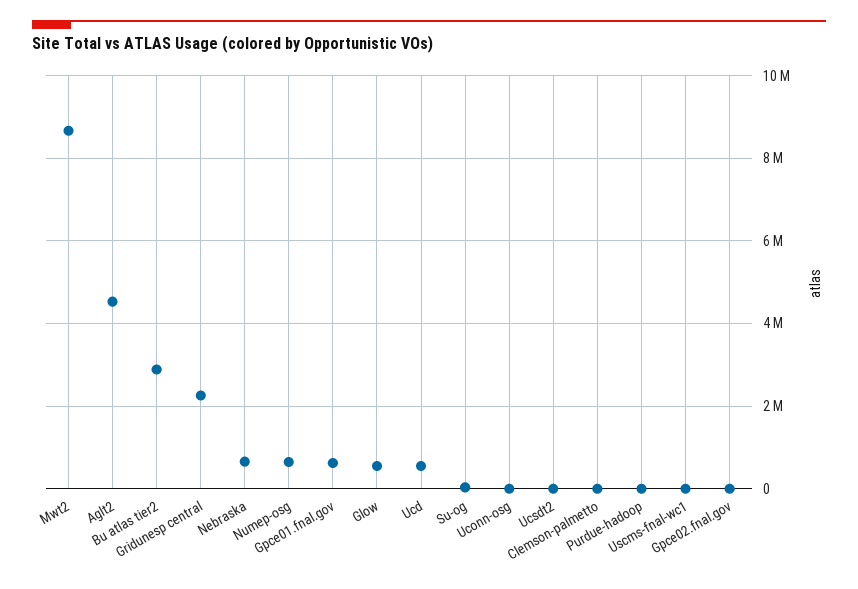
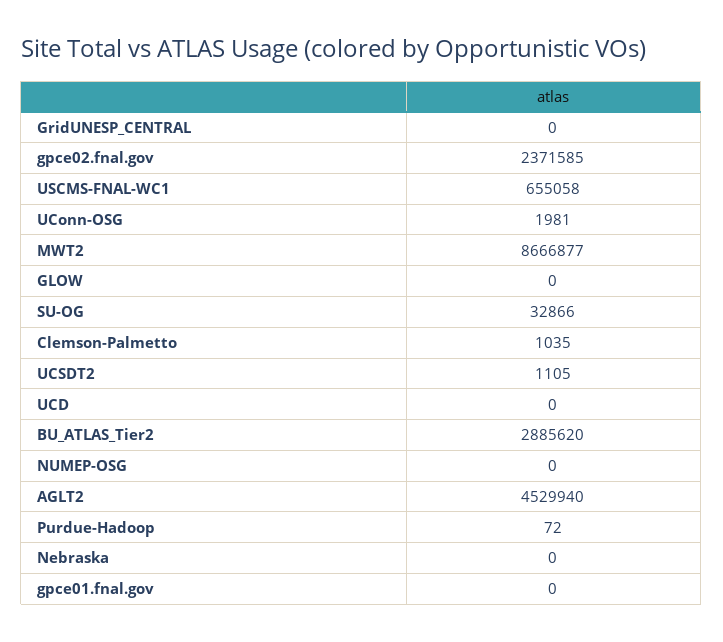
  {
    "Mwt2": 8666877,
    "Aglt2": 4529940,
    "Bu atlas tier2": 2885620,
-   "Gridunesp central": 2200000,
+   "Gridunesp central": 0,
-   "Nebraska": 600000,
+   "Nebraska": 0,
-   "Numep-osg": 600000,
+   "Numep-osg": 0,
-   "Gpce01.fnal.gov": 600000,
+   "Gpce01.fnal.gov": 0,
-   "Glow": 600000,
+   "Glow": 0,
-   "Ucd": 600000,
+   "Ucd": 0,
    "Su-og": 32866,
    "Uconn-osg": 1981,
    "Ucsdt2": 1105,
    "Clemson-palmetto": 1035,
    "Purdue-hadoop": 72,
-   "Uscms-fnal-wc1": 0,
+   "Uscms-fnal-wc1": 655058,
-   "Gpce02.fnal.gov": 0
+   "Gpce02.fnal.gov": 2371585
  }

